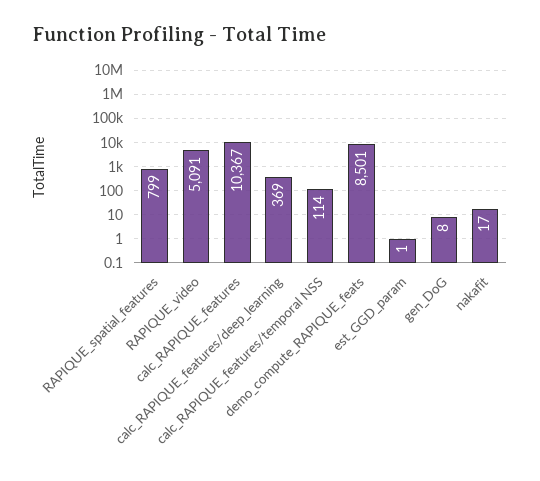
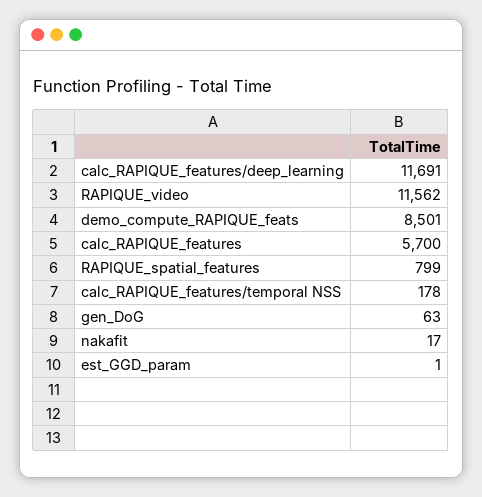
  {
    "RAPIQUE_spatial_features": 799,
-   "RAPIQUE_video": 5091,
+   "RAPIQUE_video": 11562,
-   "calc_RAPIQUE_features": 10367,
+   "calc_RAPIQUE_features": 5700,
-   "calc_RAPIQUE_features/deep_learning": 369,
+   "calc_RAPIQUE_features/deep_learning": 11691,
-   "calc_RAPIQUE_features/temporal NSS": 114,
+   "calc_RAPIQUE_features/temporal NSS": 178,
    "demo_compute_RAPIQUE_feats": 8501,
    "est_GGD_param": 1,
-   "gen_DoG": 8,
+   "gen_DoG": 63,
    "nakafit": 17
  }

